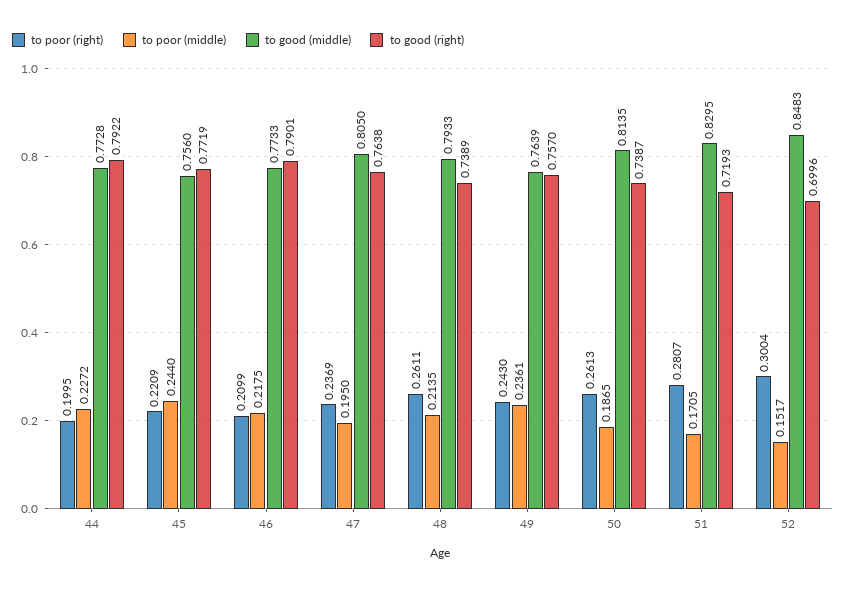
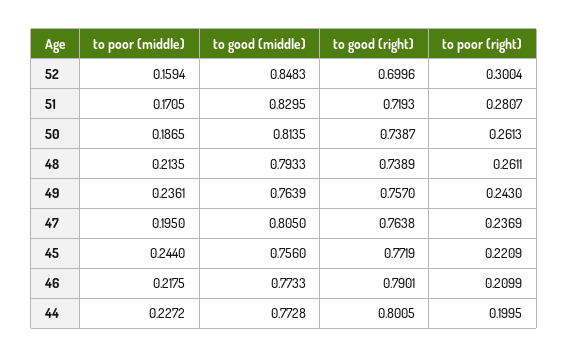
  {
    "to poor (right)": {
      "44": 0.1995,
      "45": 0.2209,
      "46": 0.2099,
      "47": 0.2369,
      "48": 0.2611,
      "49": 0.243,
      "50": 0.2613,
      "51": 0.2807,
      "52": 0.3004
    },
    "to poor (middle)": {
      "44": 0.2272,
      "45": 0.244,
      "46": 0.2175,
      "47": 0.195,
      "48": 0.2135,
      "49": 0.2361,
      "50": 0.1865,
      "51": 0.1705,
-     "52": 0.1517
+     "52": 0.1594
    },
    "to good (middle)": {
      "44": 0.7728,
      "45": 0.756,
      "46": 0.7733,
      "47": 0.805,
      "48": 0.7933,
      "49": 0.7639,
      "50": 0.8135,
      "51": 0.8295,
      "52": 0.8483
    },
    "to good (right)": {
-     "44": 0.7922,
+     "44": 0.8005,
      "45": 0.7719,
      "46": 0.7901,
      "47": 0.7638,
      "48": 0.7389,
      "49": 0.757,
      "50": 0.7387,
      "51": 0.7193,
      "52": 0.6996
    }
  }

